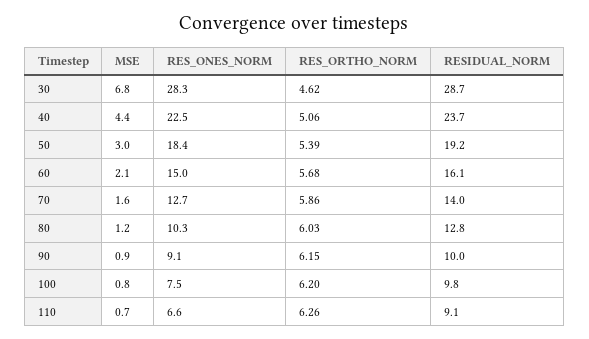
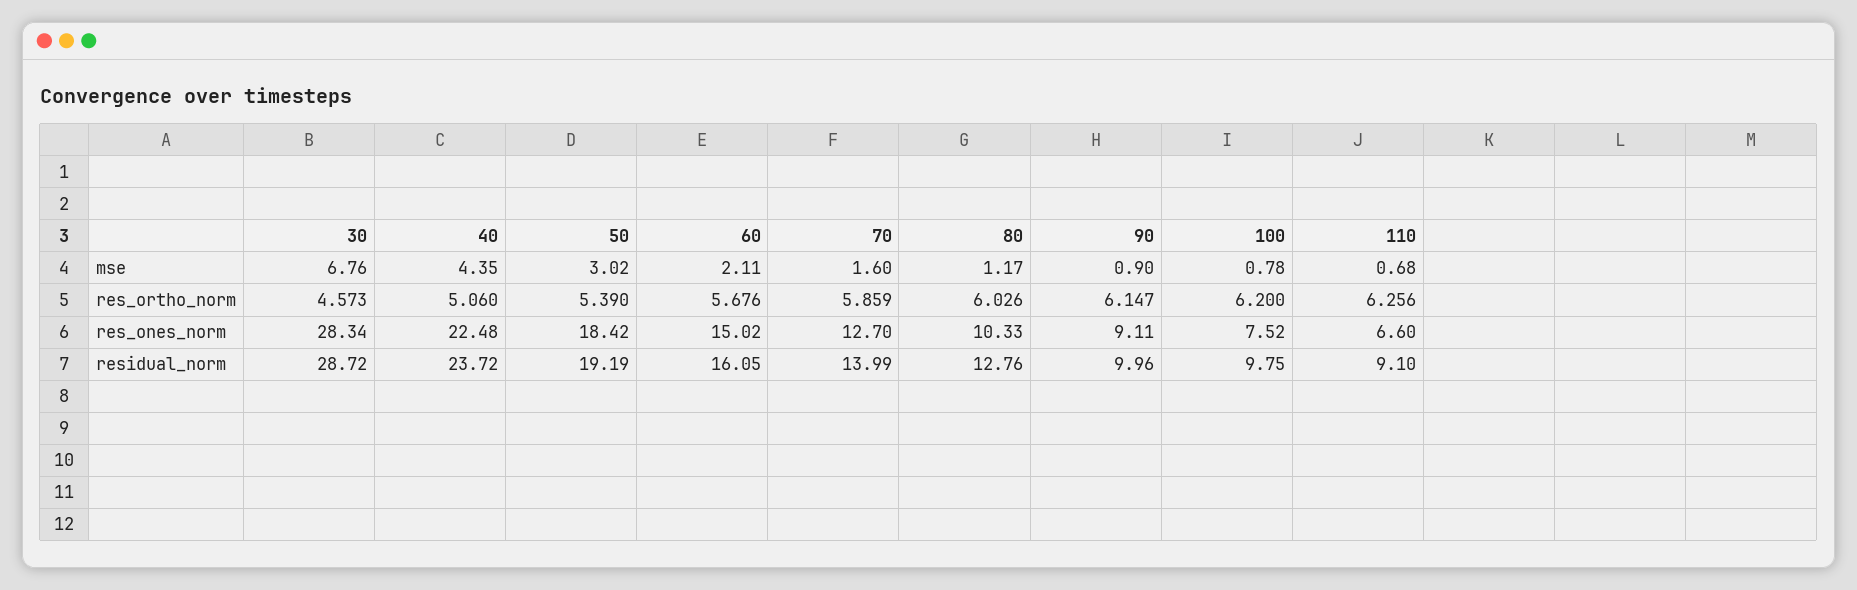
  {
    "MSE": {
      "30": 6.76,
      "40": 4.35,
      "50": 3.02,
      "60": 2.11,
      "70": 1.6,
      "80": 1.17,
      "90": 0.9,
      "100": 0.78,
      "110": 0.68
    },
    "RES_ONES_NORM": {
      "30": 28.34,
      "40": 22.48,
      "50": 18.42,
      "60": 15.02,
      "70": 12.7,
      "80": 10.33,
      "90": 9.11,
      "100": 7.52,
      "110": 6.6
    },
    "RES_ORTHO_NORM": {
-     "30": 4.62,
+     "30": 4.573,
      "40": 5.06,
      "50": 5.39,
      "60": 5.676,
      "70": 5.859,
      "80": 6.026,
      "90": 6.147,
      "100": 6.2,
      "110": 6.256
    },
    "RESIDUAL_NORM": {
      "30": 28.72,
      "40": 23.72,
      "50": 19.19,
      "60": 16.05,
      "70": 13.99,
      "80": 12.76,
      "90": 9.96,
      "100": 9.75,
      "110": 9.1
    }
  }

